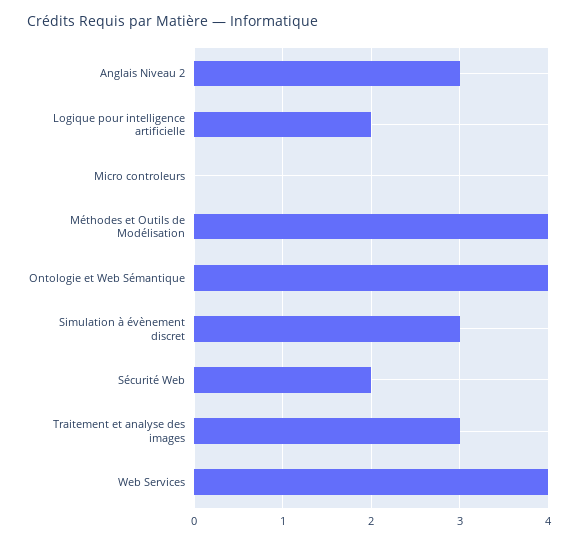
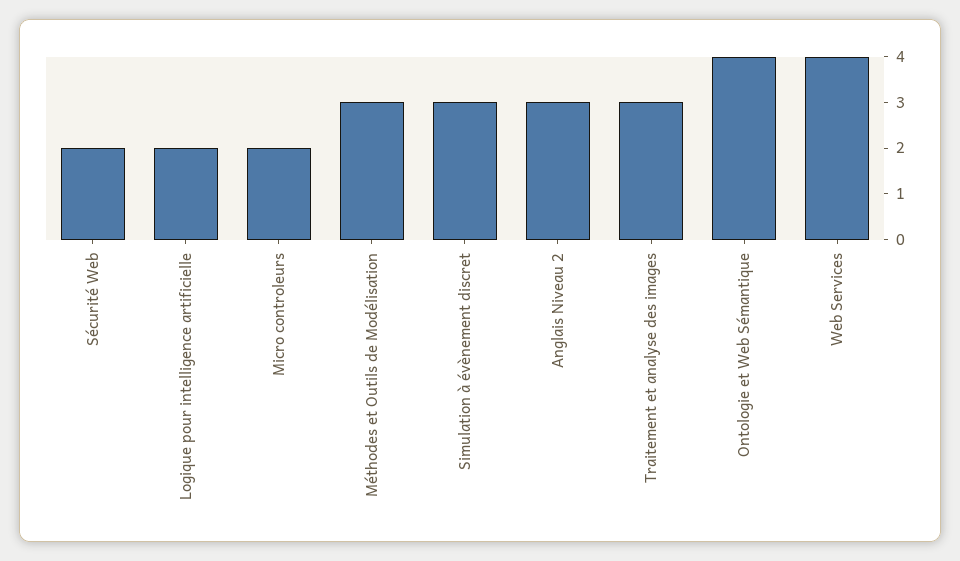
  {
    "Anglais Niveau 2": 3,
    "Logique pour intelligence artificielle": 2,
-   "Micro controleurs": 0,
+   "Micro controleurs": 2,
-   "Méthodes et Outils de Modélisation": 4,
+   "Méthodes et Outils de Modélisation": 3,
    "Ontologie et Web Sémantique": 4,
    "Simulation à évènement discret": 3,
    "Sécurité Web": 2,
    "Traitement et analyse des images": 3,
    "Web Services": 4
  }

